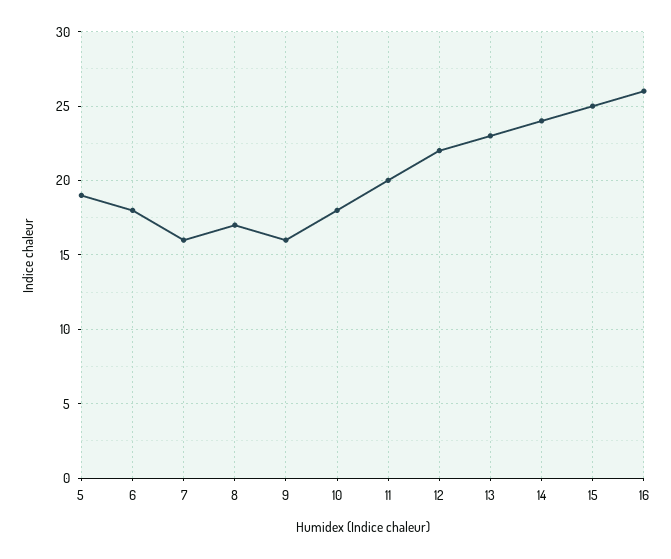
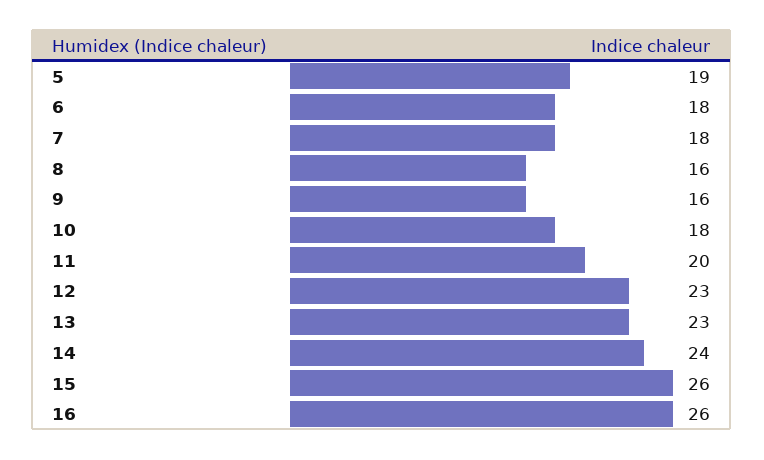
  {
    "5": 19,
    "6": 18,
-   "7": 16,
+   "7": 18,
-   "8": 17,
+   "8": 16,
    "9": 16,
    "10": 18,
    "11": 20,
-   "12": 22,
+   "12": 23,
    "13": 23,
    "14": 24,
-   "15": 25,
+   "15": 26,
    "16": 26
  }

